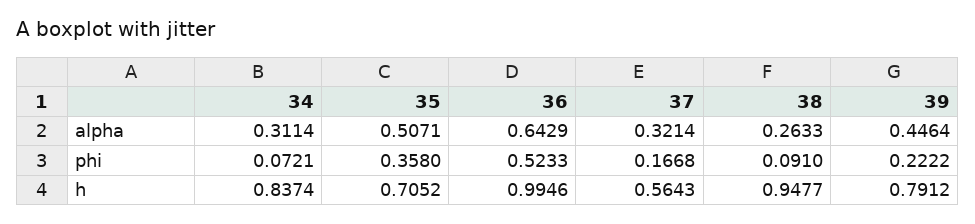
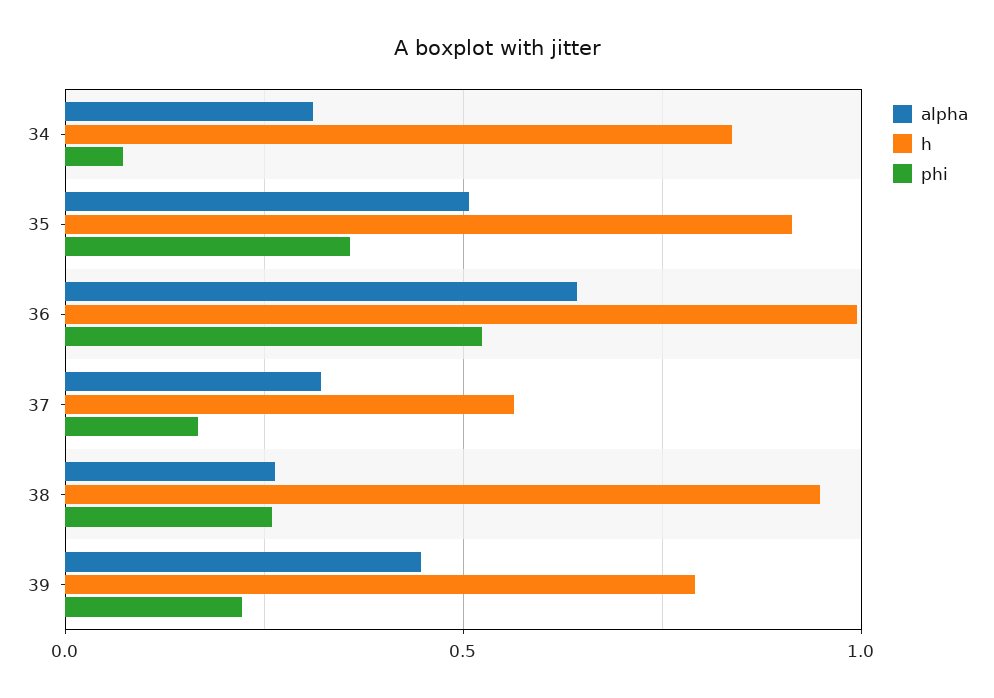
  {
    "alpha": {
      "34": 0.3114,
      "35": 0.5071,
      "36": 0.6429,
      "37": 0.3214,
      "38": 0.2633,
      "39": 0.4464
    },
    "phi": {
      "34": 0.0721,
      "35": 0.358,
      "36": 0.5233,
      "37": 0.1668,
-     "38": 0.091,
+     "38": 0.25,
      "39": 0.2222
    },
    "h": {
      "34": 0.8374,
-     "35": 0.7052,
+     "35": 0.9,
      "36": 0.9946,
      "37": 0.5643,
      "38": 0.9477,
      "39": 0.7912
    }
  }

